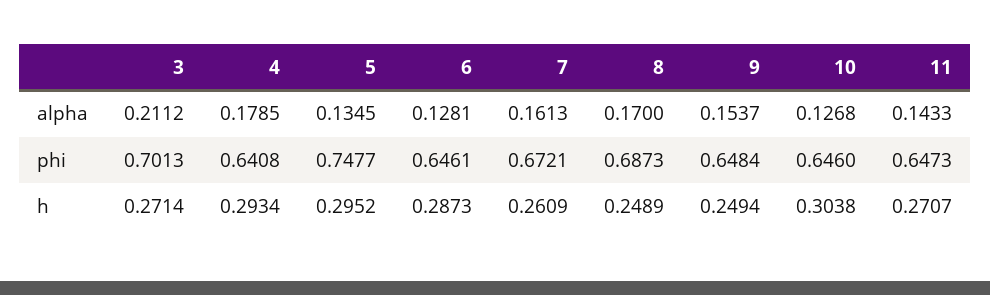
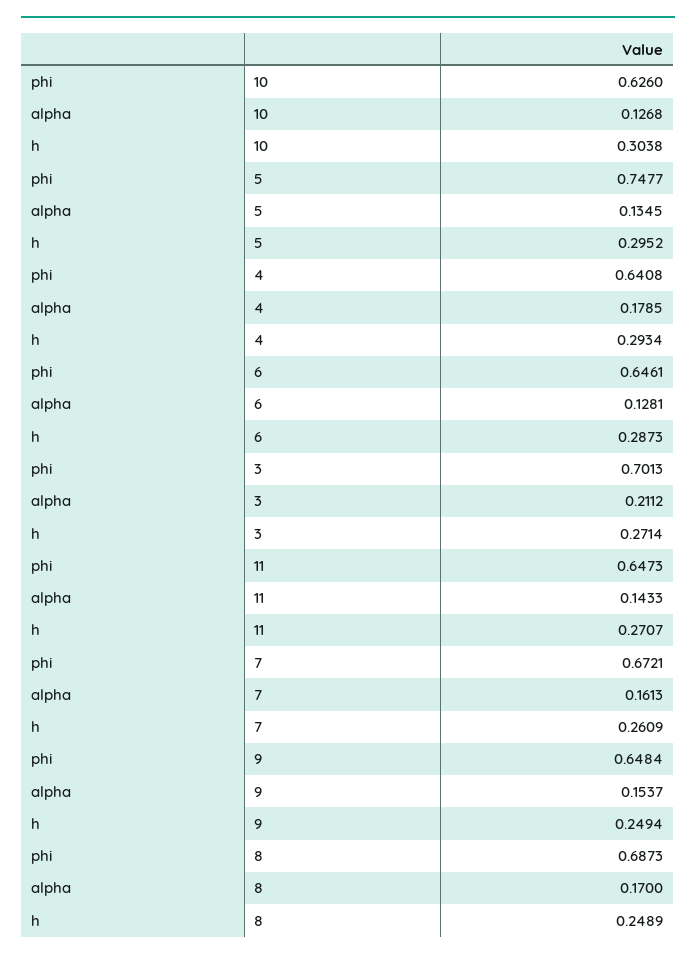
  {
    "3": {
      "alpha": 0.2112,
      "phi": 0.7013,
      "h": 0.2714
    },
    "4": {
      "alpha": 0.1785,
      "phi": 0.6408,
      "h": 0.2934
    },
    "5": {
      "alpha": 0.1345,
      "phi": 0.7477,
      "h": 0.2952
    },
    "6": {
      "alpha": 0.1281,
      "phi": 0.6461,
      "h": 0.2873
    },
    "7": {
      "alpha": 0.1613,
      "phi": 0.6721,
      "h": 0.2609
    },
    "8": {
      "alpha": 0.17,
      "phi": 0.6873,
      "h": 0.2489
    },
    "9": {
      "alpha": 0.1537,
      "phi": 0.6484,
      "h": 0.2494
    },
    "10": {
      "alpha": 0.1268,
-     "phi": 0.646,
+     "phi": 0.626,
      "h": 0.3038
    },
    "11": {
      "alpha": 0.1433,
      "phi": 0.6473,
      "h": 0.2707
    }
  }

